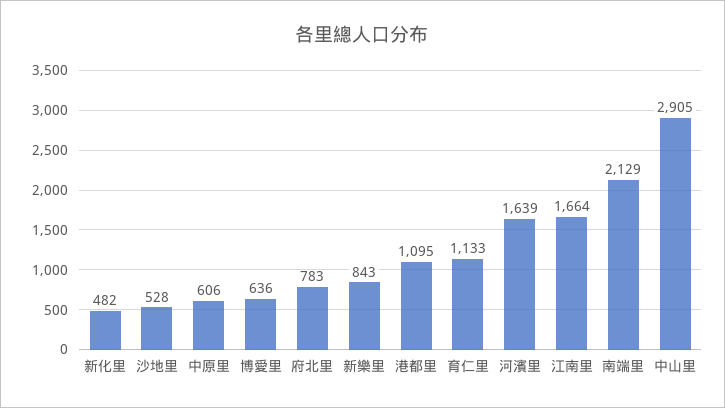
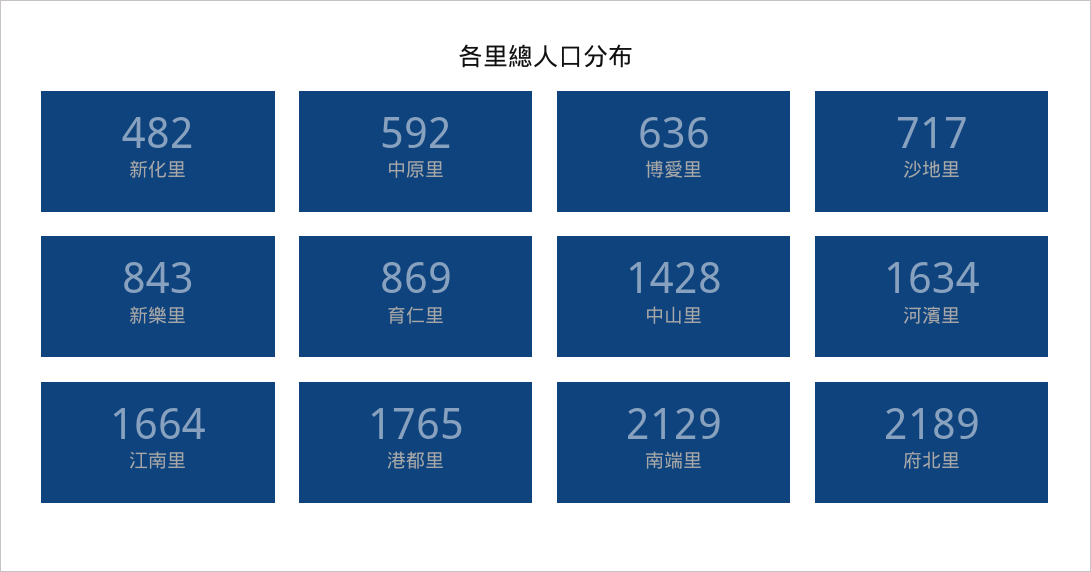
  {
    "新化里": 482,
-   "沙地里": 528,
+   "沙地里": 717,
-   "中原里": 606,
+   "中原里": 592,
    "博愛里": 636,
-   "府北里": 783,
+   "府北里": 2189,
    "新樂里": 843,
-   "港都里": 1095,
+   "港都里": 1765,
-   "育仁里": 1133,
+   "育仁里": 869,
-   "河濱里": 1639,
+   "河濱里": 1634,
    "江南里": 1664,
    "南端里": 2129,
-   "中山里": 2905
+   "中山里": 1428
  }

